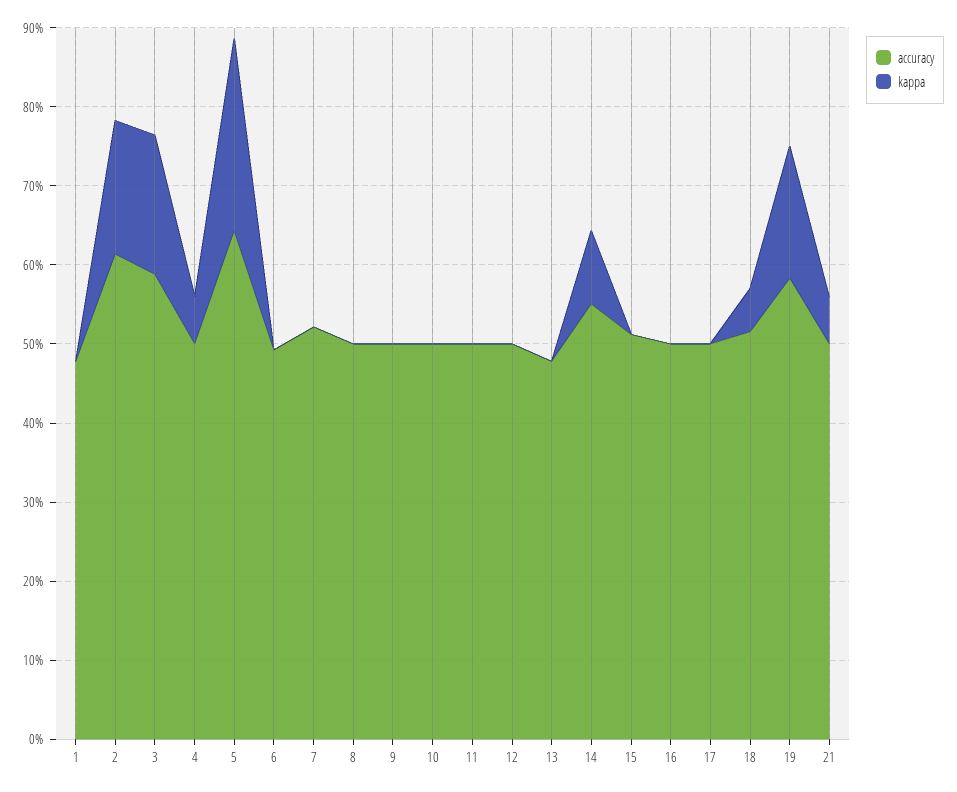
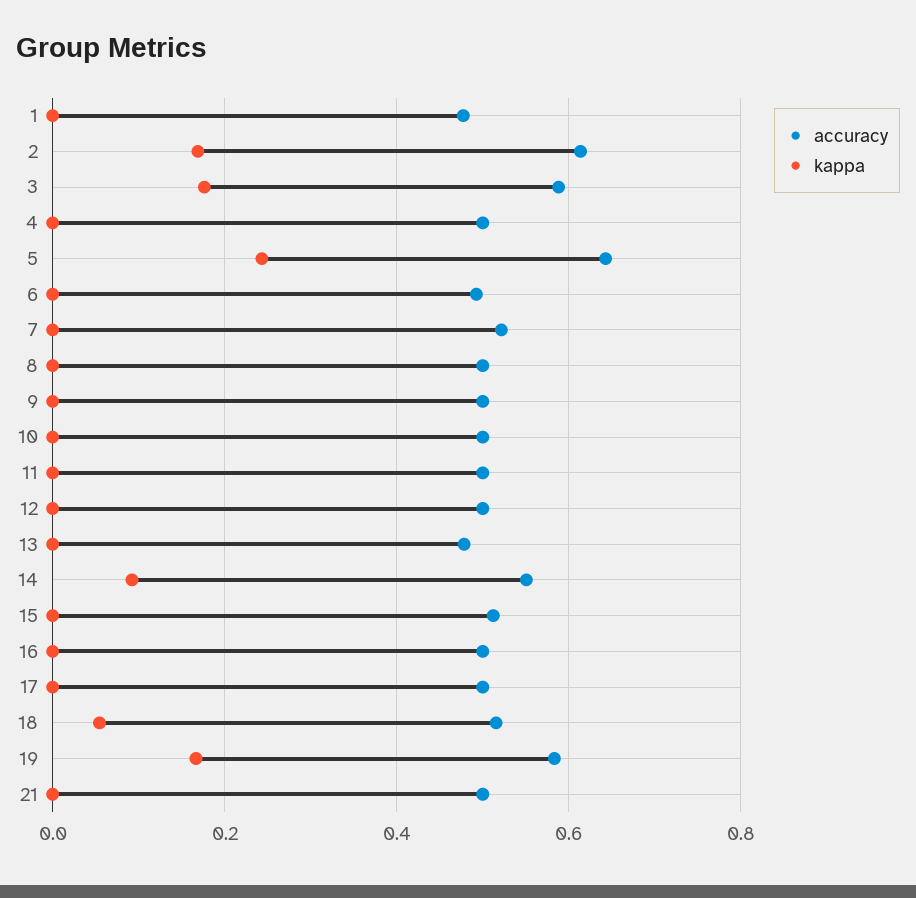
  {
    "accuracy": {
      "1": 0.48,
      "2": 0.62,
      "3": 0.58,
      "4": 0.5,
      "5": 0.64,
      "6": 0.5,
      "7": 0.52,
      "8": 0.5,
      "9": 0.5,
      "10": 0.5,
      "11": 0.5,
      "12": 0.5,
      "13": 0.48,
      "14": 0.56,
      "15": 0.52,
      "16": 0.5,
      "17": 0.5,
      "18": 0.52,
      "19": 0.58,
      "21": 0.5
    },
    "kappa": {
      "1": 0,
      "2": 0.16,
      "3": 0.18,
-     "4": 0.06,
+     "4": 0,
      "5": 0.24,
      "6": 0,
      "7": 0,
      "8": 0,
      "9": 0,
      "10": 0,
      "11": 0,
      "12": 0,
      "13": 0,
      "14": 0.1,
      "15": 0,
      "16": 0,
      "17": 0,
      "18": 0.06,
      "19": 0.16,
-     "21": 0.06
+     "21": 0
    }
  }

